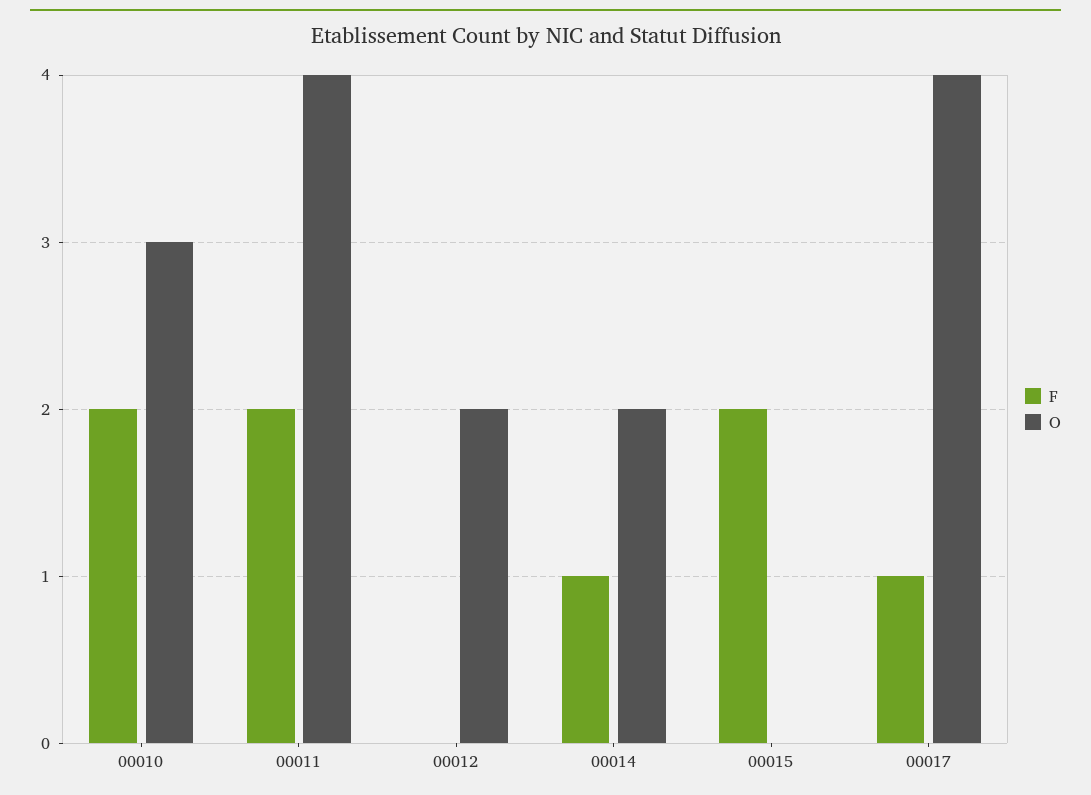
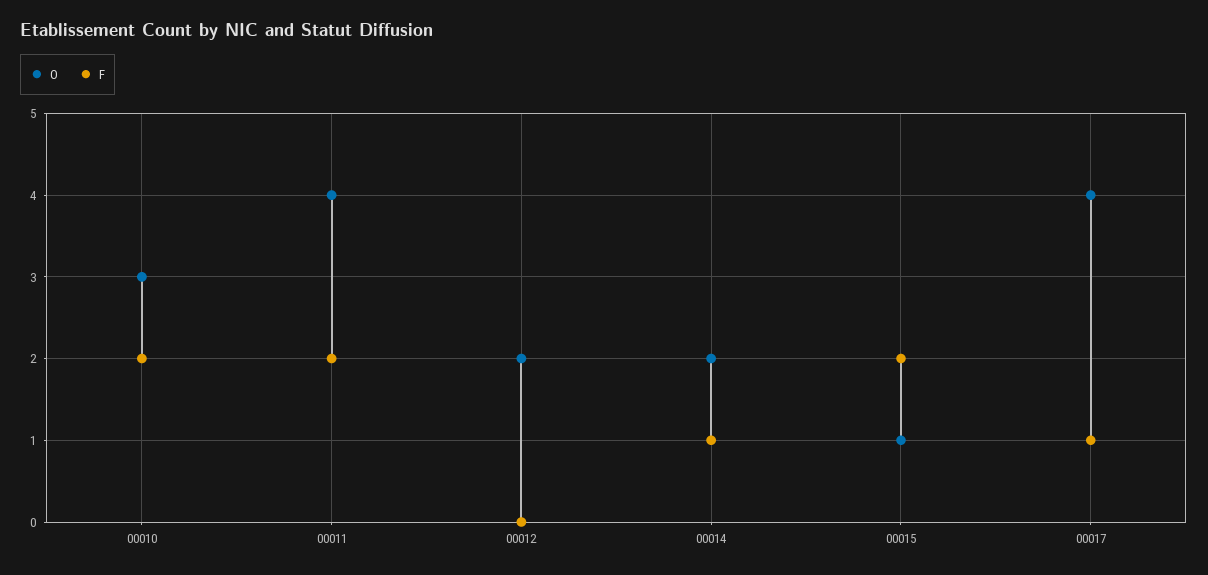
  {
    "F": {
      "00010": 2,
      "00011": 2,
      "00012": 0,
      "00014": 1,
      "00015": 2,
      "00017": 1
    },
    "O": {
      "00010": 3,
      "00011": 4,
      "00012": 2,
      "00014": 2,
-     "00015": 0,
+     "00015": 1,
      "00017": 4
    }
  }

